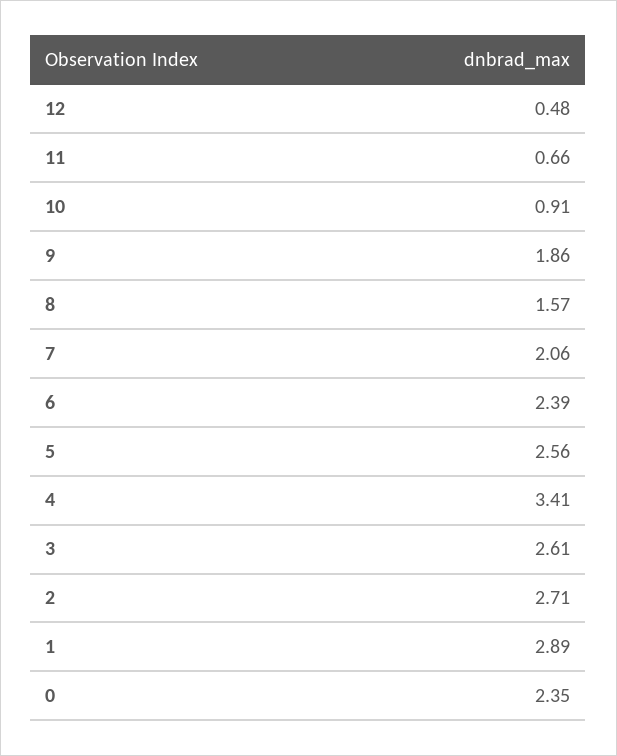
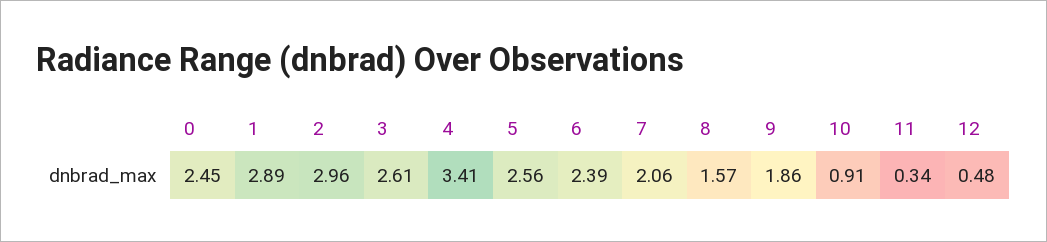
  {
    "12": 0.48,
-   "11": 0.66,
+   "11": 0.34,
    "10": 0.91,
    "9": 1.86,
    "8": 1.57,
    "7": 2.06,
    "6": 2.39,
    "5": 2.56,
    "4": 3.41,
    "3": 2.61,
-   "2": 2.71,
+   "2": 2.96,
    "1": 2.89,
-   "0": 2.35
+   "0": 2.45
  }

